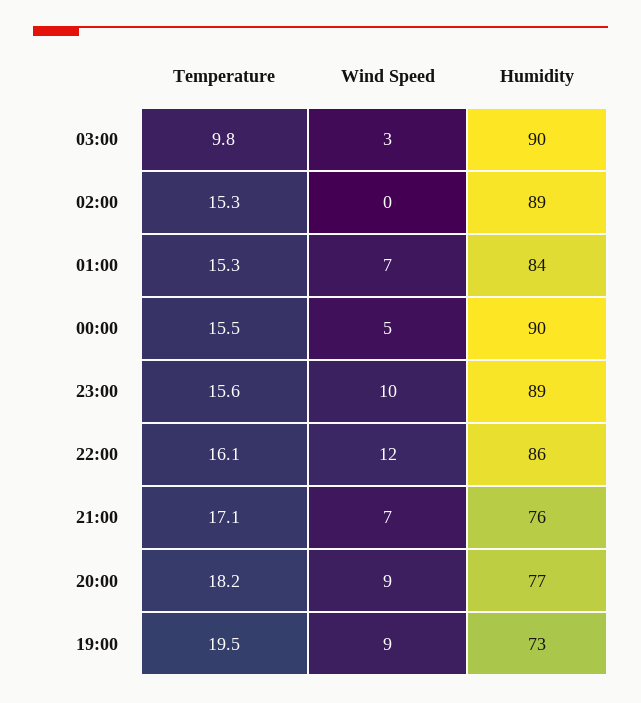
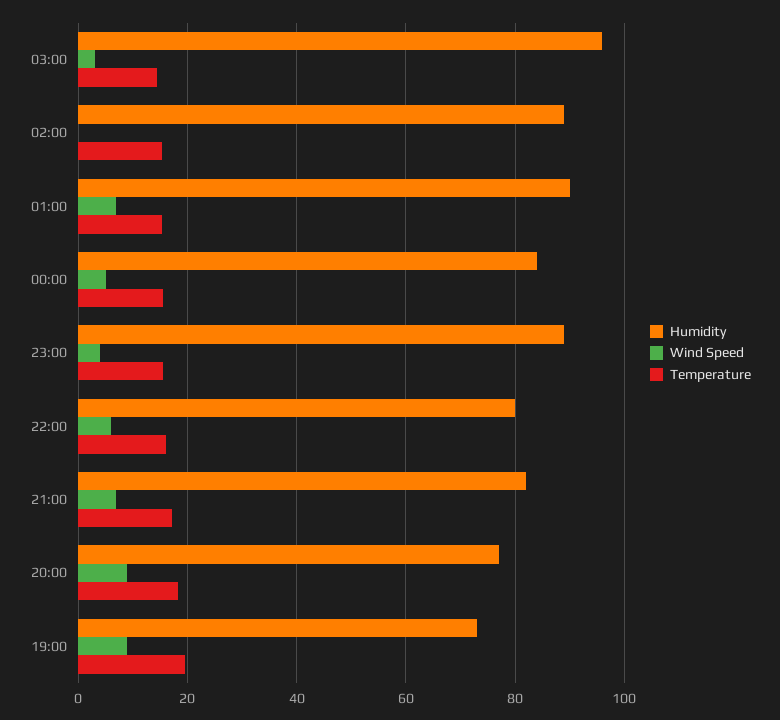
  {
    "Temperature": {
-     "03:00": 9.8,
+     "03:00": 14,
      "02:00": 15.3,
      "01:00": 15.3,
      "00:00": 15.5,
      "23:00": 15.6,
      "22:00": 16.1,
      "21:00": 17.1,
      "20:00": 18.2,
      "19:00": 19.5
    },
    "Wind Speed": {
      "03:00": 3,
      "02:00": 0,
      "01:00": 7,
      "00:00": 5,
-     "23:00": 10,
+     "23:00": 4,
-     "22:00": 12,
+     "22:00": 6,
      "21:00": 7,
      "20:00": 9,
      "19:00": 9
    },
    "Humidity": {
-     "03:00": 90,
+     "03:00": 96,
      "02:00": 89,
-     "01:00": 84,
+     "01:00": 90,
-     "00:00": 90,
+     "00:00": 84,
      "23:00": 89,
-     "22:00": 86,
+     "22:00": 80,
-     "21:00": 76,
+     "21:00": 82,
      "20:00": 77,
      "19:00": 73
    }
  }

